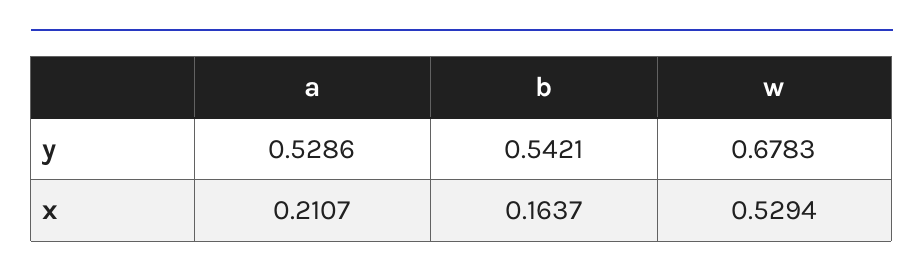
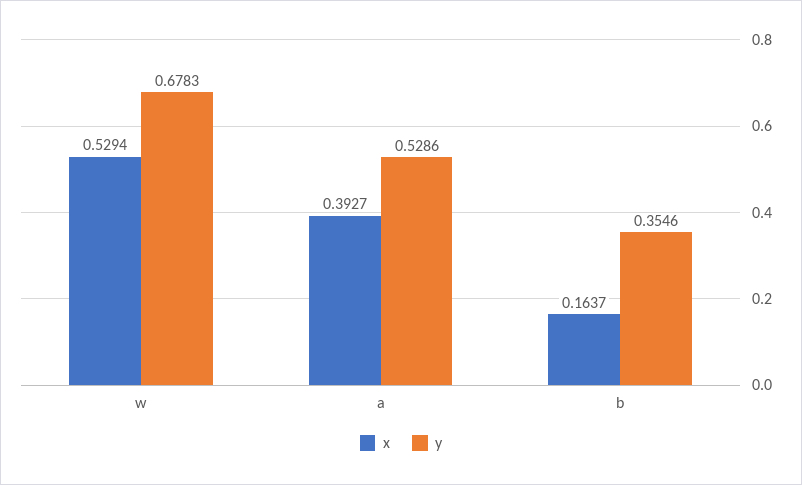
  {
    "y": {
      "a": 0.5286,
-     "b": 0.5421,
+     "b": 0.3546,
      "w": 0.6783
    },
    "x": {
-     "a": 0.2107,
+     "a": 0.3927,
      "b": 0.1637,
      "w": 0.5294
    }
  }

